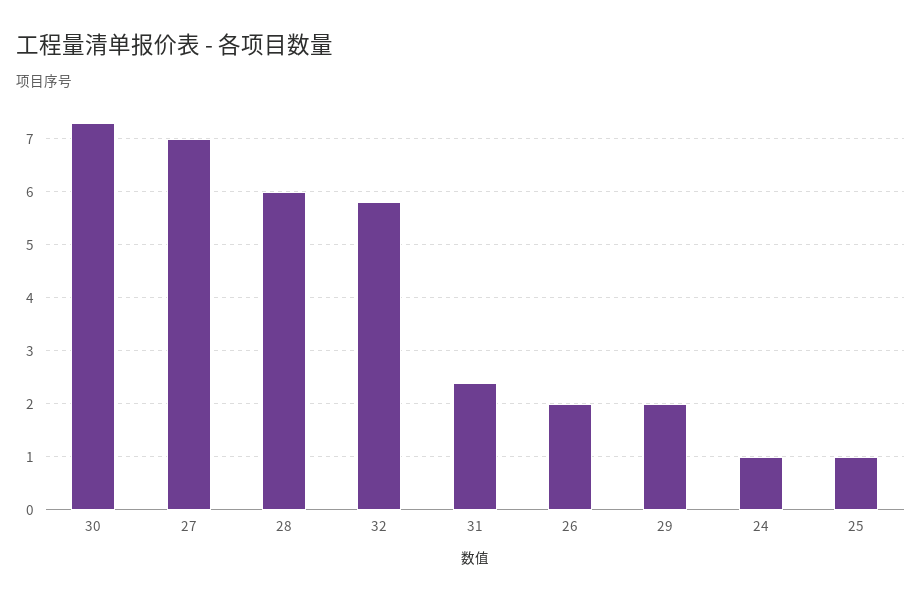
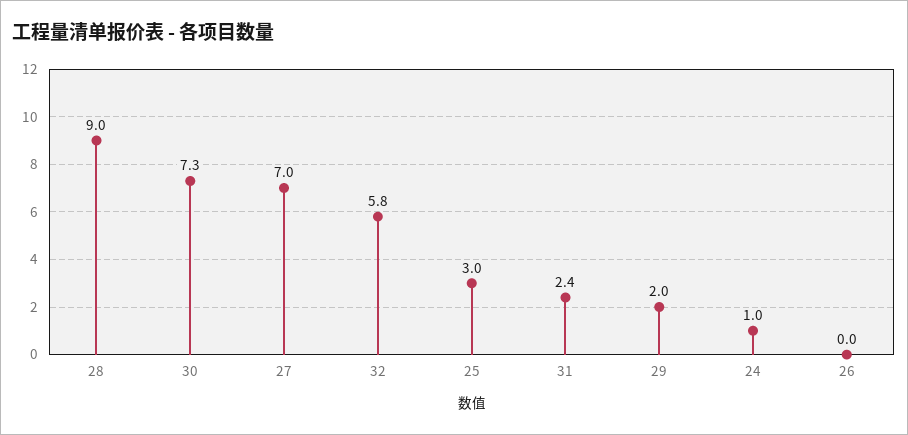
  {
    "30": 7.3,
    "27": 7,
-   "28": 6,
+   "28": 9,
    "32": 5.8,
    "31": 2.4,
-   "26": 2,
+   "26": 0,
    "29": 2,
    "24": 1,
-   "25": 1
+   "25": 3
  }

